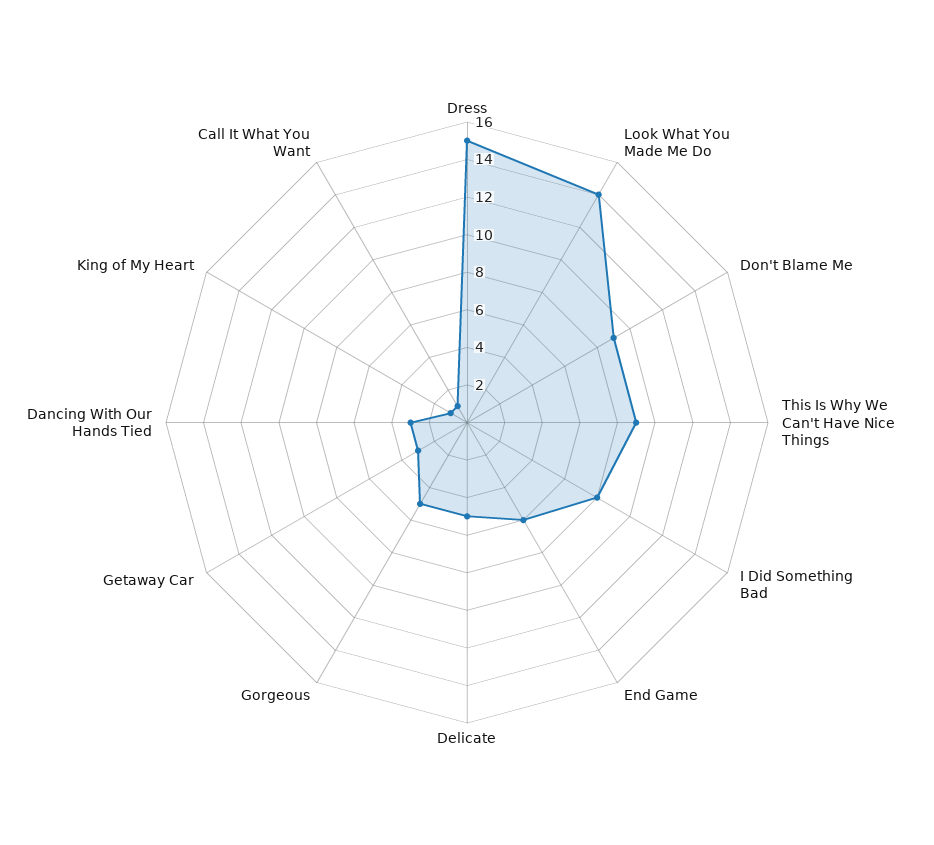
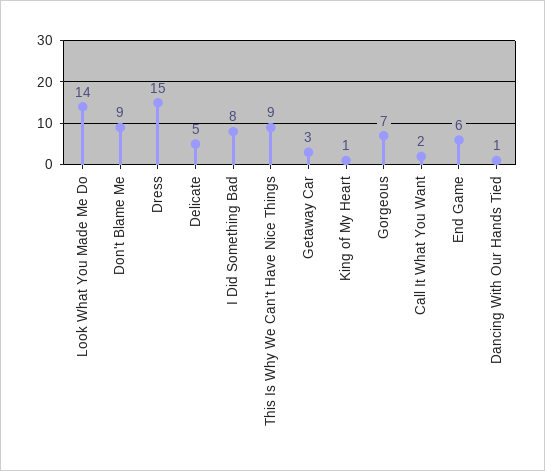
  {
    "Dress": 15,
    "Look What You Made Me Do": 14,
    "Don't Blame Me": 9,
    "This Is Why We Can't Have Nice Things": 9,
    "I Did Something Bad": 8,
    "End Game": 6,
    "Delicate": 5,
-   "Gorgeous": 5,
+   "Gorgeous": 7,
    "Getaway Car": 3,
-   "Dancing With Our Hands Tied": 3,
+   "Dancing With Our Hands Tied": 1,
    "King of My Heart": 1,
-   "Call It What You Want": 1
+   "Call It What You Want": 2
  }

